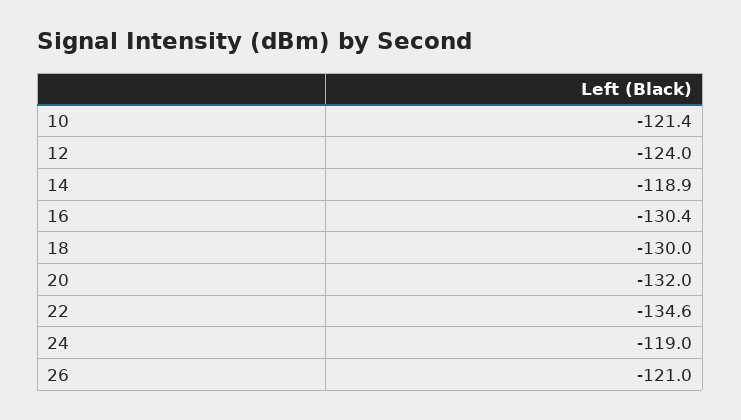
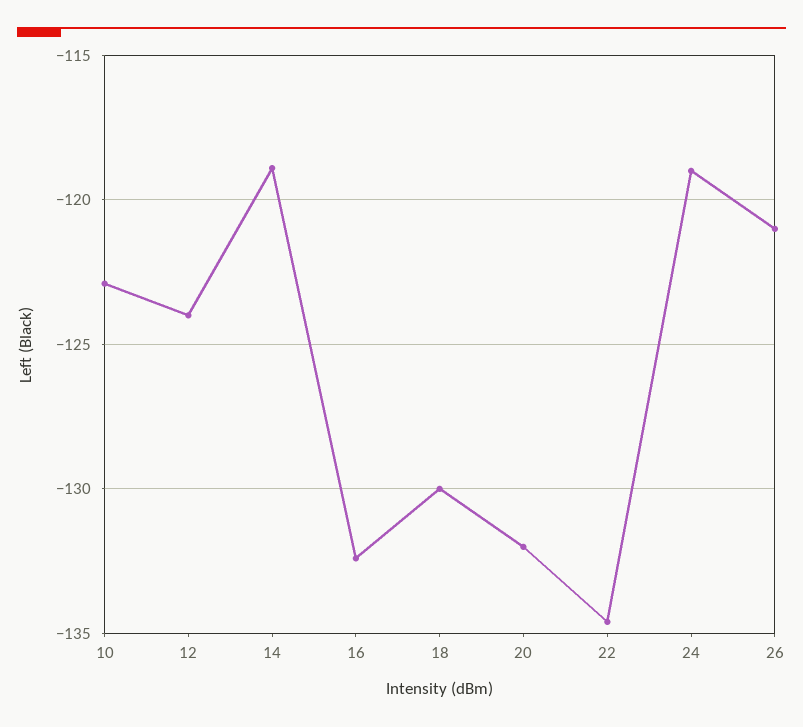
  {
-   "10": -121.4,
+   "10": -123,
    "12": -124,
    "14": -118.9,
-   "16": -130.4,
+   "16": -132.5,
    "18": -130,
    "20": -132,
    "22": -134.6,
    "24": -119,
    "26": -121
  }

